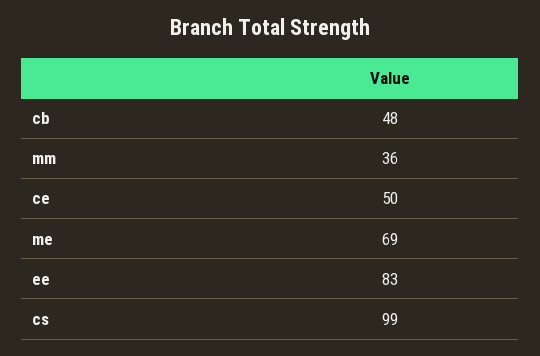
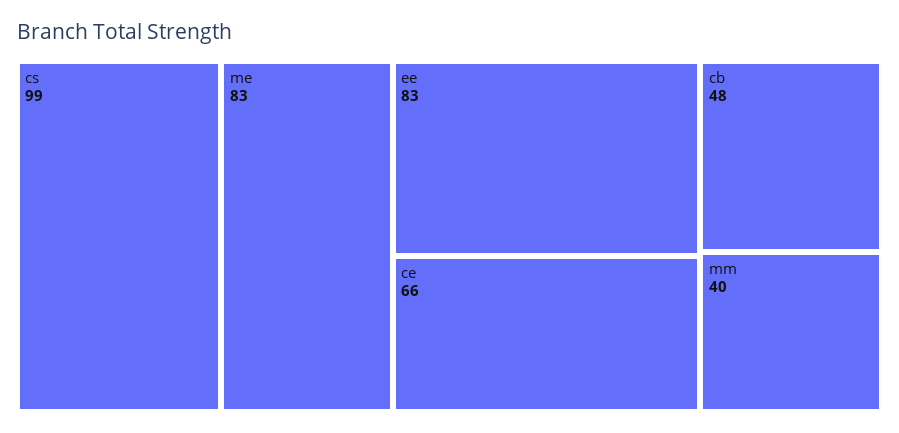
  {
    "cb": 48,
-   "mm": 36,
+   "mm": 40,
-   "ce": 50,
+   "ce": 66,
-   "me": 69,
+   "me": 83,
    "ee": 83,
    "cs": 99
  }

